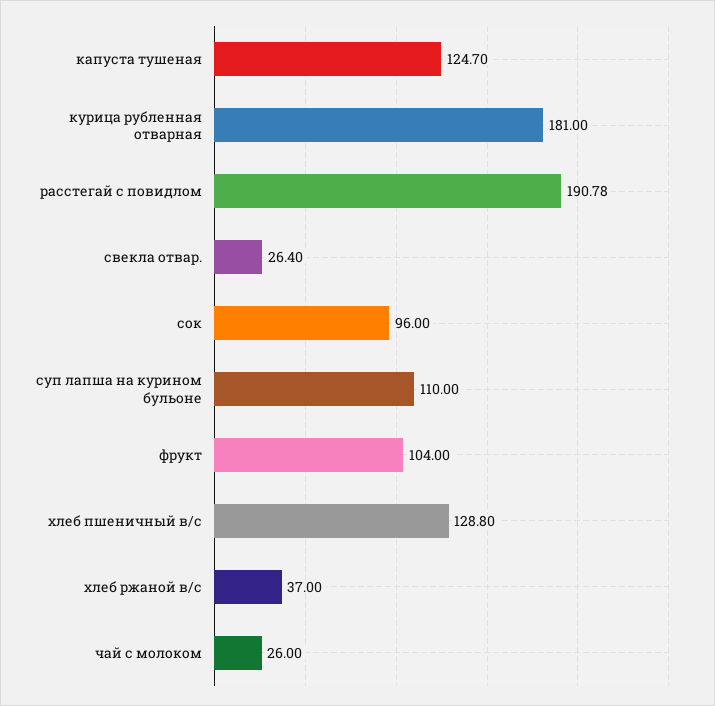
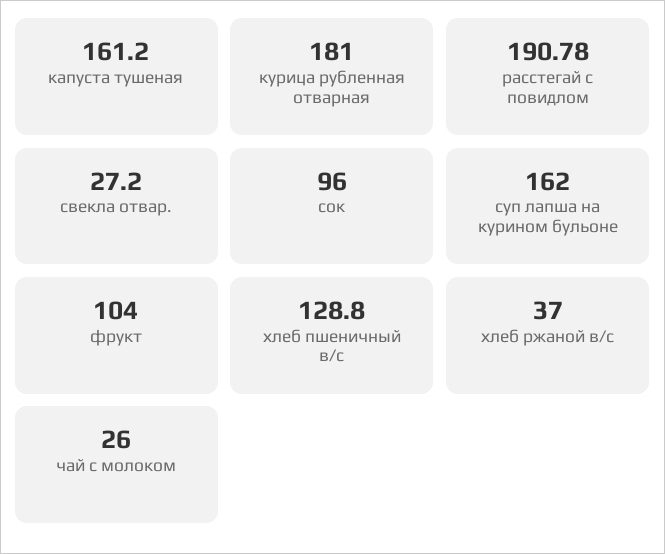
  {
-   "капуста тушеная": 124.7,
+   "капуста тушеная": 161.2,
    "курица рубленная отварная": 181,
    "расстегай с повидлом": 190.78,
-   "свекла отвар.": 26.4,
+   "свекла отвар.": 27.2,
    "сок": 96,
-   "суп лапша на курином бульоне": 110,
+   "суп лапша на курином бульоне": 162,
    "фрукт": 104,
    "хлеб пшеничный в/с": 128.8,
    "хлеб ржаной в/с": 37,
    "чай с молоком": 26
  }

